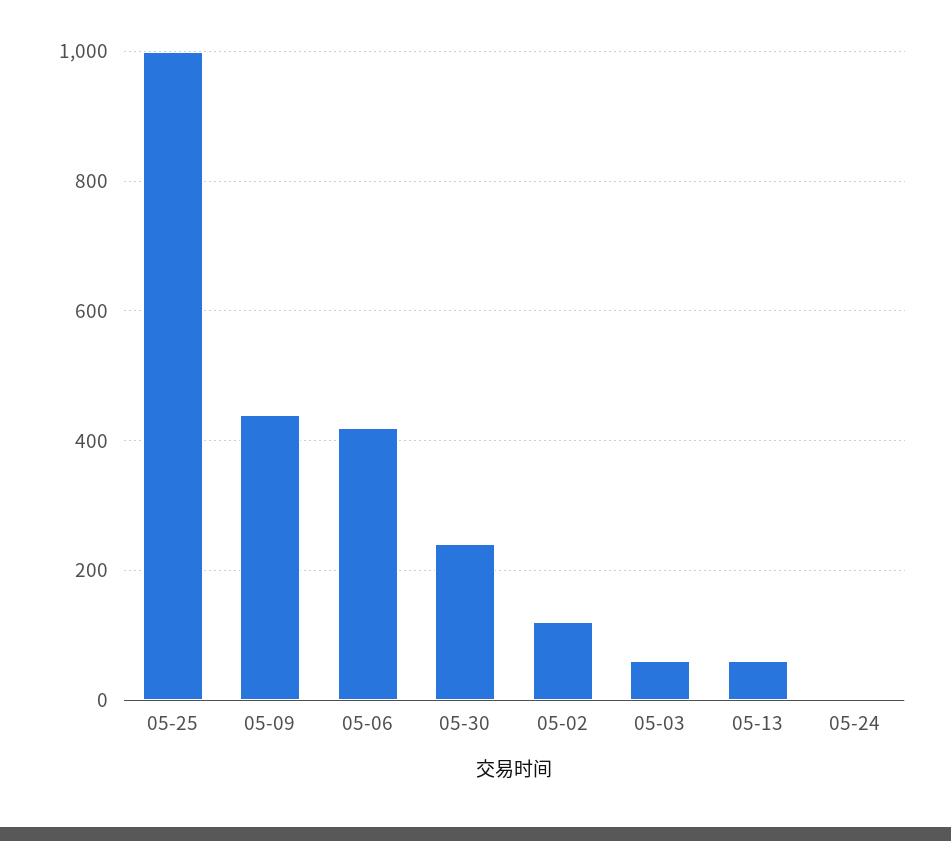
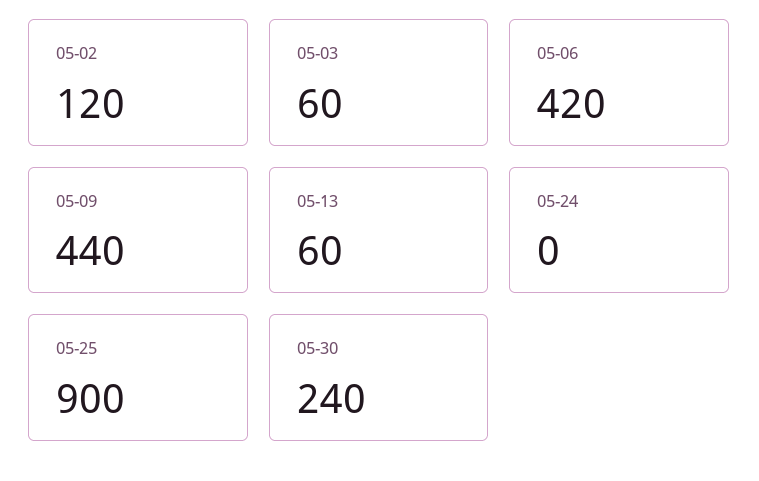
  {
-   "05-25": 1000,
+   "05-25": 900,
    "05-09": 440,
    "05-06": 420,
    "05-30": 240,
    "05-02": 120,
    "05-03": 60,
    "05-13": 60,
    "05-24": 0
  }

